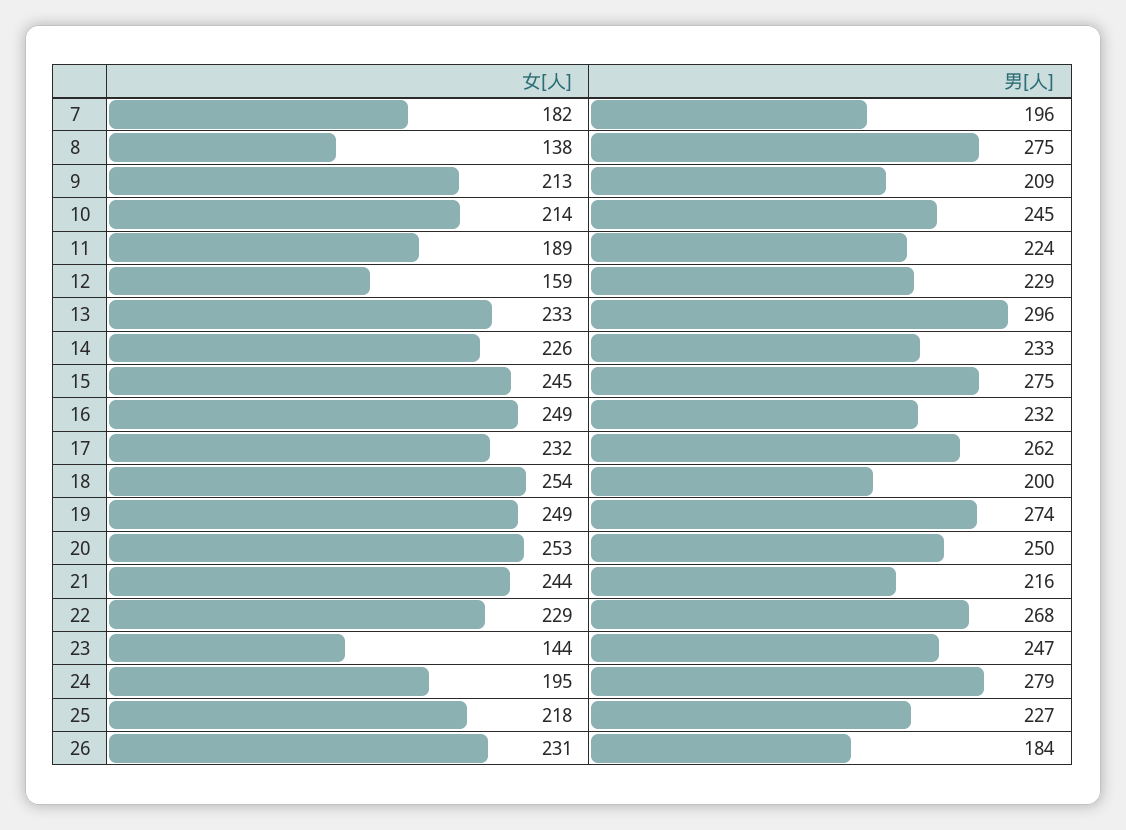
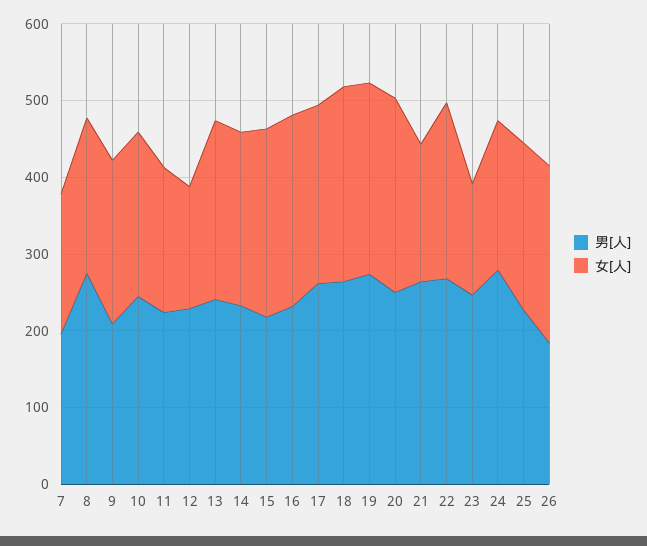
  {
    "女[人]": {
      "7": 182,
-     "8": 138,
+     "8": 200,
      "9": 213,
      "10": 214,
      "11": 189,
      "12": 159,
      "13": 233,
      "14": 226,
      "15": 245,
      "16": 249,
      "17": 232,
      "18": 254,
      "19": 249,
      "20": 253,
-     "21": 244,
+     "21": 180,
      "22": 229,
      "23": 144,
      "24": 195,
      "25": 218,
      "26": 231
    },
    "男[人]": {
      "7": 196,
      "8": 275,
      "9": 209,
      "10": 245,
      "11": 224,
      "12": 229,
-     "13": 296,
+     "13": 240,
      "14": 233,
-     "15": 275,
+     "15": 220,
      "16": 232,
      "17": 262,
-     "18": 200,
+     "18": 260,
      "19": 274,
      "20": 250,
-     "21": 216,
+     "21": 260,
      "22": 268,
      "23": 247,
      "24": 279,
      "25": 227,
      "26": 184
    }
  }

